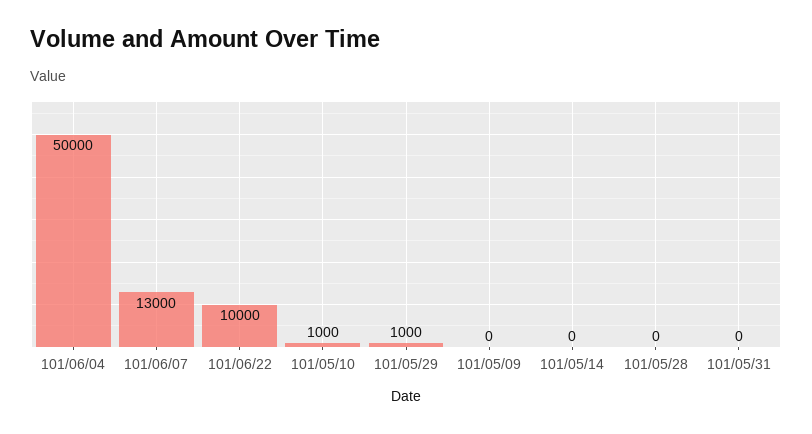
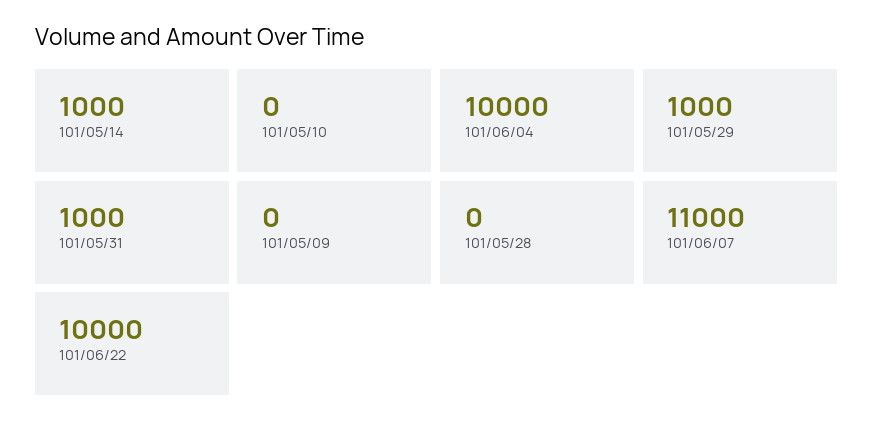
  {
-   "101/06/04": 50000,
+   "101/06/04": 10000,
-   "101/06/07": 13000,
+   "101/06/07": 11000,
    "101/06/22": 10000,
-   "101/05/10": 1000,
+   "101/05/10": 0,
    "101/05/29": 1000,
    "101/05/09": 0,
-   "101/05/14": 0,
+   "101/05/14": 1000,
    "101/05/28": 0,
-   "101/05/31": 0
+   "101/05/31": 1000
  }

